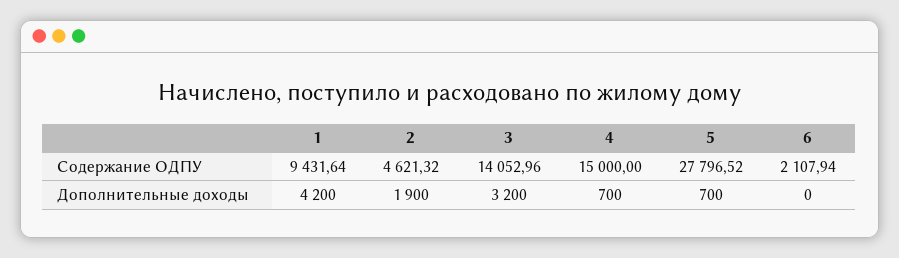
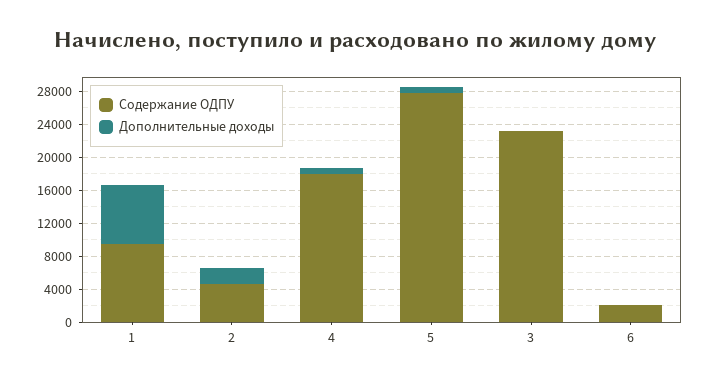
  {
    "Содержание ОДПУ": {
      "1": 9431.64,
      "2": 4621.32,
-     "3": 14052.96,
+     "3": 23000,
-     "4": 15000,
+     "4": 18000,
      "5": 27796.52,
      "6": 2107.94
    },
    "Дополнительные доходы": {
-     "1": 4200,
+     "1": 7000,
      "2": 1900,
-     "3": 3200,
+     "3": 0,
      "4": 700,
      "5": 700,
      "6": 0
    }
  }

